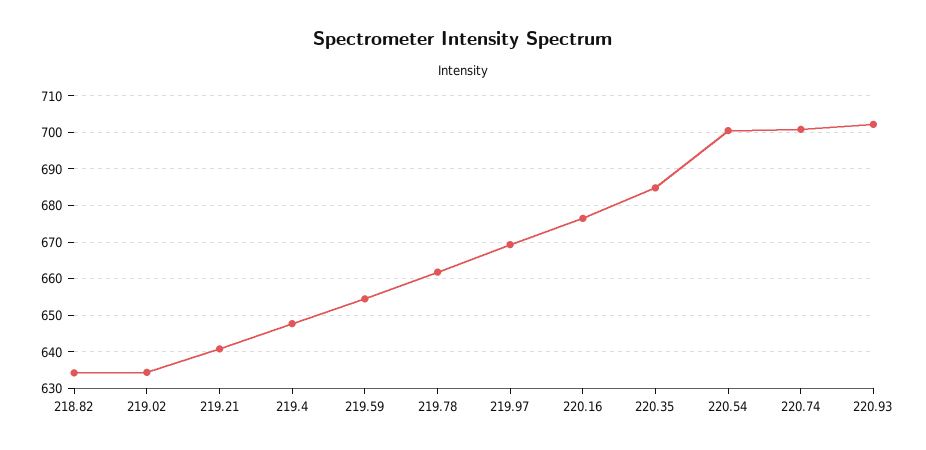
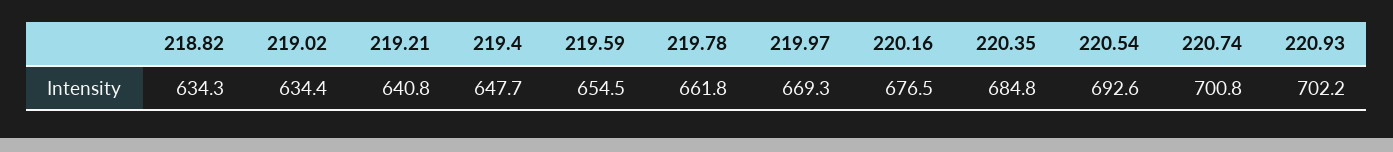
  {
    "218.82": 634.3,
    "219.02": 634.4,
    "219.21": 640.8,
    "219.4": 647.7,
    "219.59": 654.5,
    "219.78": 661.8,
    "219.97": 669.3,
    "220.16": 676.5,
    "220.35": 684.8,
-   "220.54": 700,
+   "220.54": 692.6,
    "220.74": 700.8,
    "220.93": 702.2
  }

